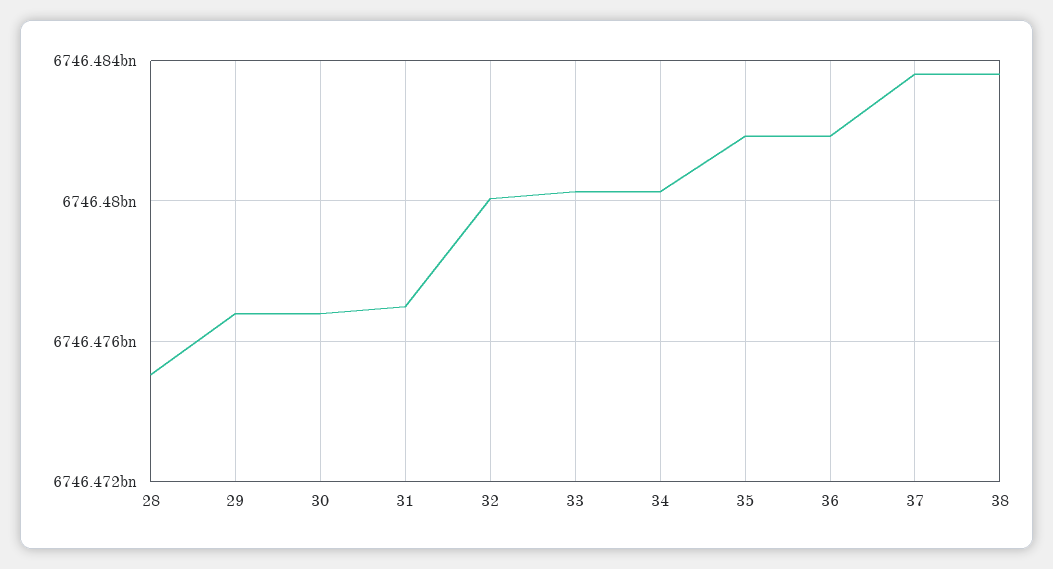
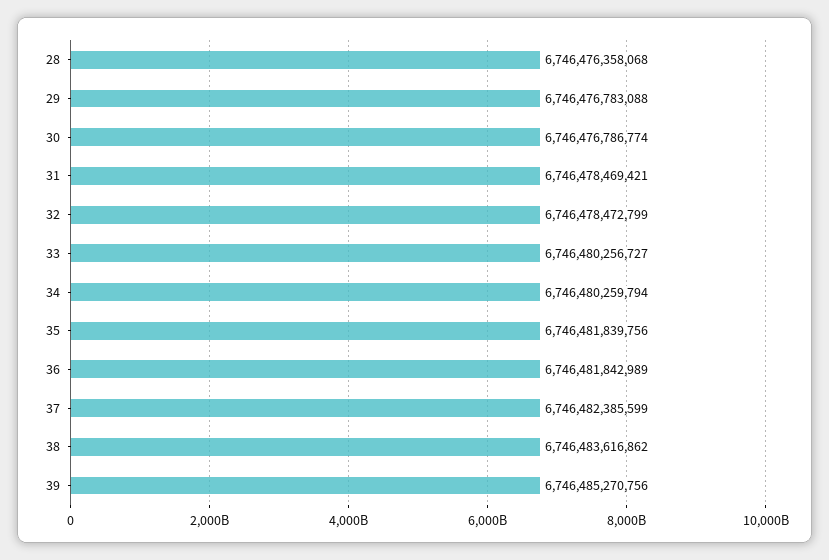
  {
-   "28": 6746475000000,
+   "28": 6746476358068,
    "29": 6746476783088,
    "30": 6746476786774,
-   "31": 6746477000000,
+   "31": 6746478469421,
-   "32": 6746480000000,
+   "32": 6746478472799,
    "33": 6746480256727,
    "34": 6746480259794,
    "35": 6746481839756,
    "36": 6746481842989,
-   "37": 6746483500000,
+   "37": 6746482385599,
-   "38": 6746483616862
+   "38": 6746483616862,
+   "39": 6746485270756
  }

